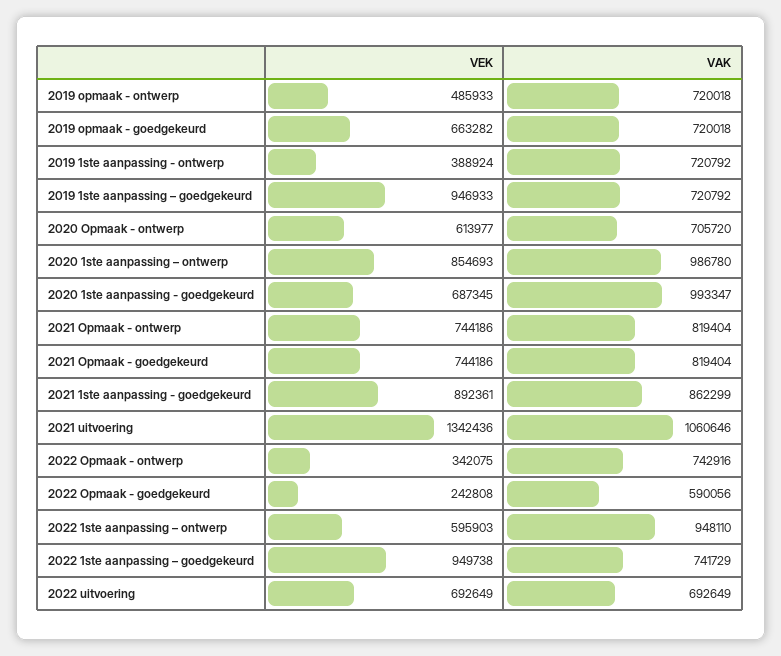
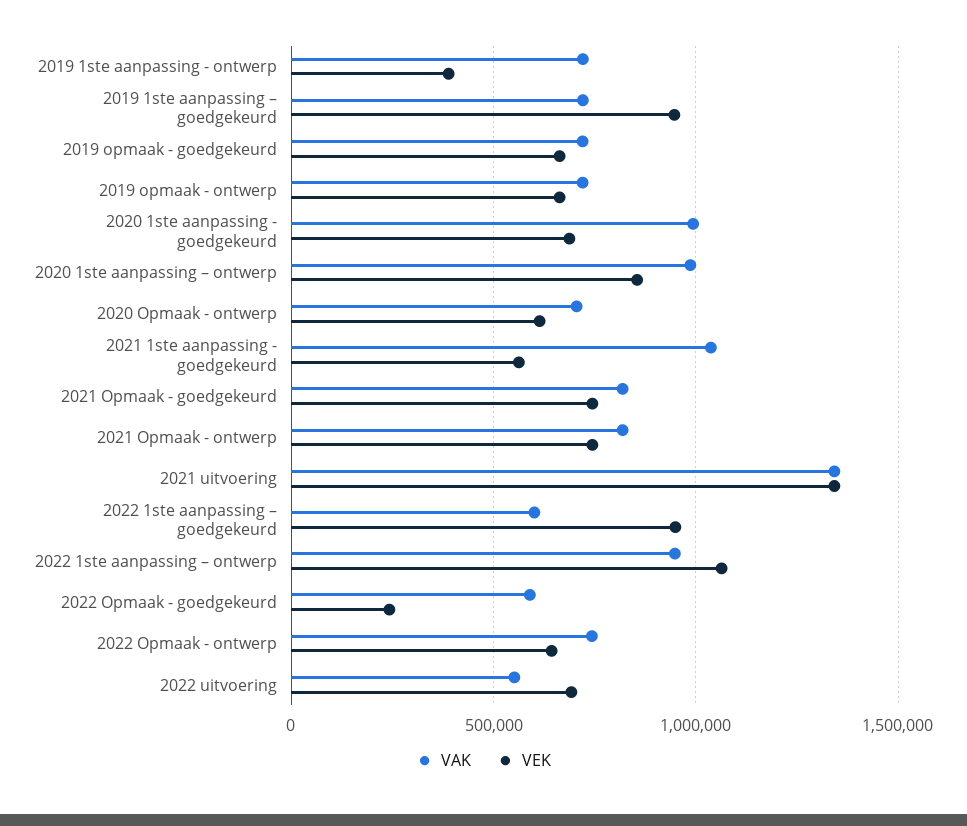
  {
    "VEK": {
-     "2019 opmaak - ontwerp": 485933,
+     "2019 opmaak - ontwerp": 650000,
      "2019 opmaak - goedgekeurd": 663282,
      "2019 1ste aanpassing - ontwerp": 388924,
      "2019 1ste aanpassing – goedgekeurd": 946933,
      "2020 Opmaak - ontwerp": 613977,
      "2020 1ste aanpassing – ontwerp": 854693,
      "2020 1ste aanpassing - goedgekeurd": 687345,
      "2021 Opmaak - ontwerp": 744186,
      "2021 Opmaak - goedgekeurd": 744186,
-     "2021 1ste aanpassing - goedgekeurd": 892361,
+     "2021 1ste aanpassing - goedgekeurd": 550000,
      "2021 uitvoering": 1342436,
-     "2022 Opmaak - ontwerp": 342075,
+     "2022 Opmaak - ontwerp": 650000,
      "2022 Opmaak - goedgekeurd": 242808,
-     "2022 1ste aanpassing – ontwerp": 595903,
+     "2022 1ste aanpassing – ontwerp": 1050000,
      "2022 1ste aanpassing – goedgekeurd": 949738,
      "2022 uitvoering": 692649
    },
    "VAK": {
      "2019 opmaak - ontwerp": 720018,
      "2019 opmaak - goedgekeurd": 720018,
      "2019 1ste aanpassing - ontwerp": 720792,
      "2019 1ste aanpassing – goedgekeurd": 720792,
      "2020 Opmaak - ontwerp": 705720,
      "2020 1ste aanpassing – ontwerp": 986780,
      "2020 1ste aanpassing - goedgekeurd": 993347,
      "2021 Opmaak - ontwerp": 819404,
      "2021 Opmaak - goedgekeurd": 819404,
-     "2021 1ste aanpassing - goedgekeurd": 862299,
+     "2021 1ste aanpassing - goedgekeurd": 1050000,
-     "2021 uitvoering": 1060646,
+     "2021 uitvoering": 1350000,
      "2022 Opmaak - ontwerp": 742916,
      "2022 Opmaak - goedgekeurd": 590056,
      "2022 1ste aanpassing – ontwerp": 948110,
-     "2022 1ste aanpassing – goedgekeurd": 741729,
+     "2022 1ste aanpassing – goedgekeurd": 600000,
-     "2022 uitvoering": 692649
+     "2022 uitvoering": 550000
    }
  }

